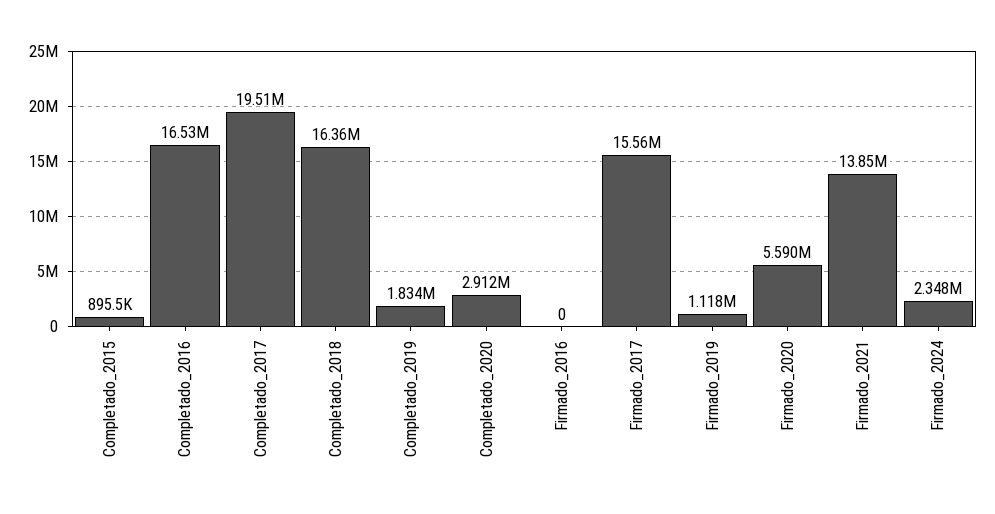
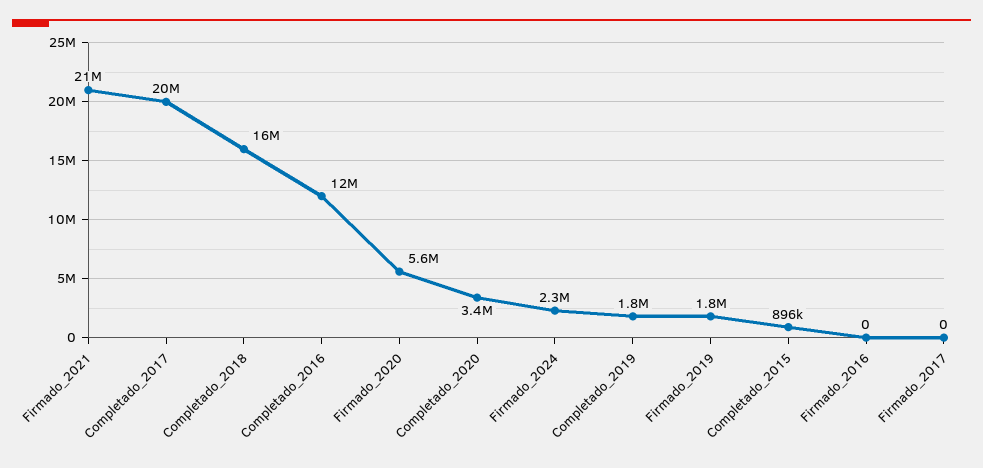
  {
    "Completado_2015": 895500,
-   "Completado_2016": 16530000,
+   "Completado_2016": 12000000,
    "Completado_2017": 19510000,
    "Completado_2018": 16360000,
    "Completado_2019": 1834000,
-   "Completado_2020": 2912000,
+   "Completado_2020": 3400000,
    "Firmado_2016": 0,
-   "Firmado_2017": 15560000,
+   "Firmado_2017": 0,
-   "Firmado_2019": 1118000,
+   "Firmado_2019": 1800000,
    "Firmado_2020": 5590000,
-   "Firmado_2021": 13850000,
+   "Firmado_2021": 21000000,
    "Firmado_2024": 2348000
  }

